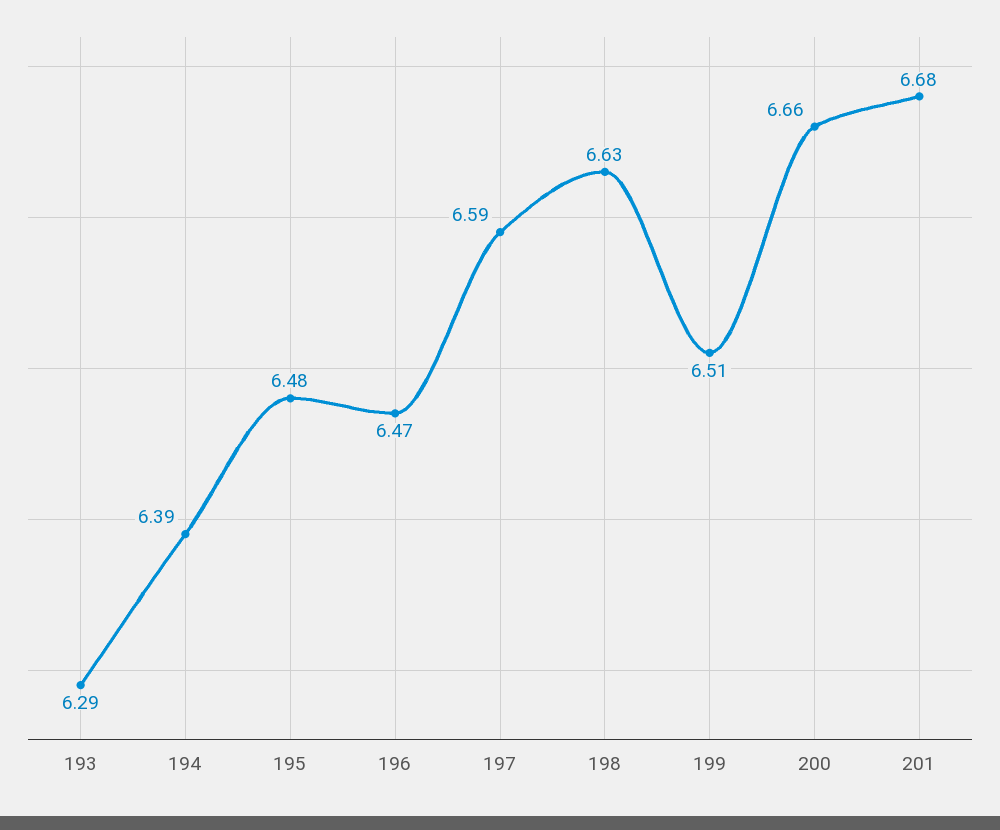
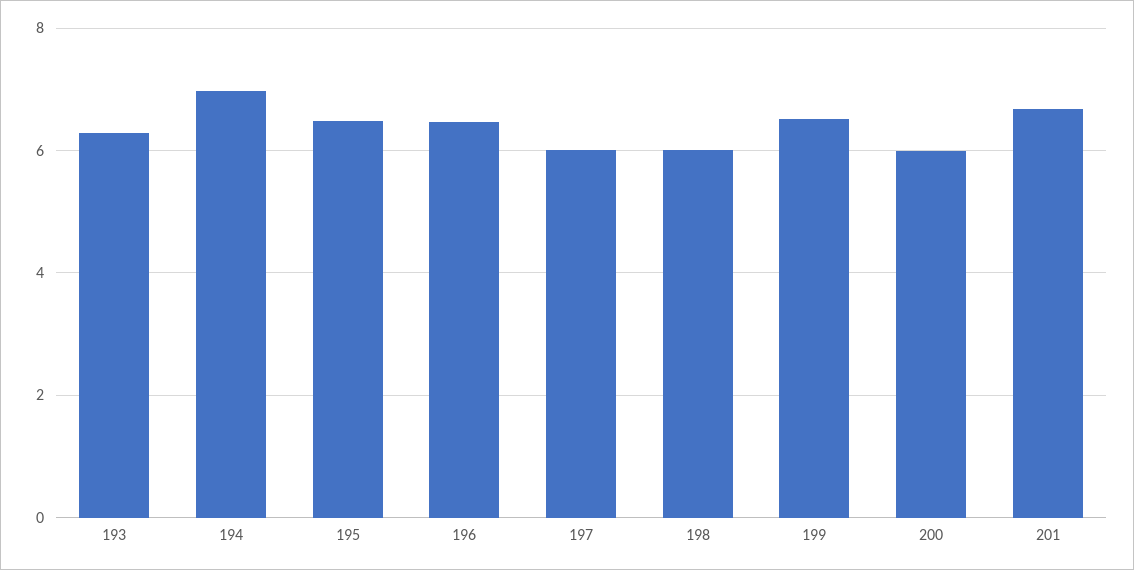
  {
    "193": 6.29,
-   "194": 6.39,
+   "194": 7,
    "195": 6.48,
    "196": 6.47,
-   "197": 6.59,
+   "197": 6,
-   "198": 6.63,
+   "198": 6,
    "199": 6.51,
-   "200": 6.66,
+   "200": 6,
    "201": 6.68
  }

